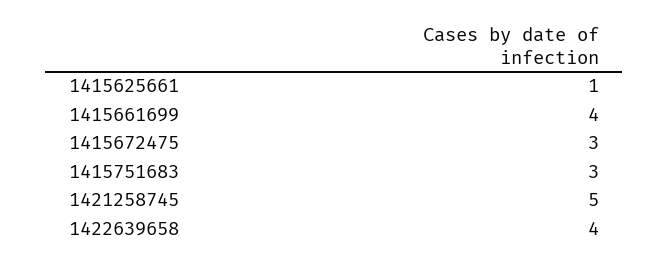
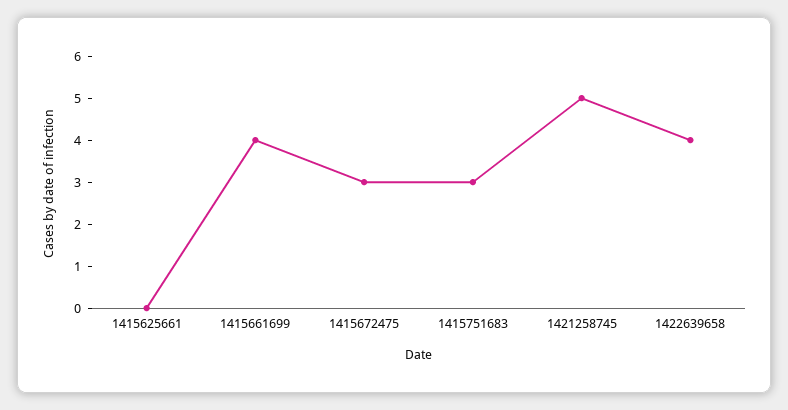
  {
-   "1415625661": 1,
+   "1415625661": 0,
    "1415661699": 4,
    "1415672475": 3,
    "1415751683": 3,
    "1421258745": 5,
    "1422639658": 4
  }

